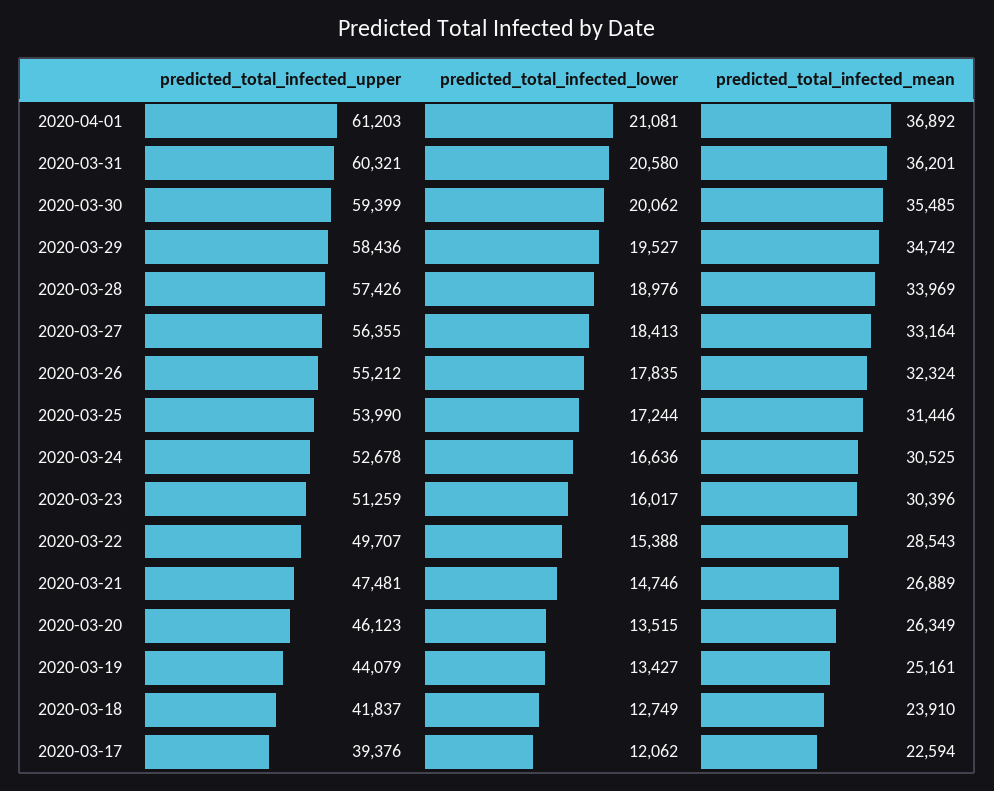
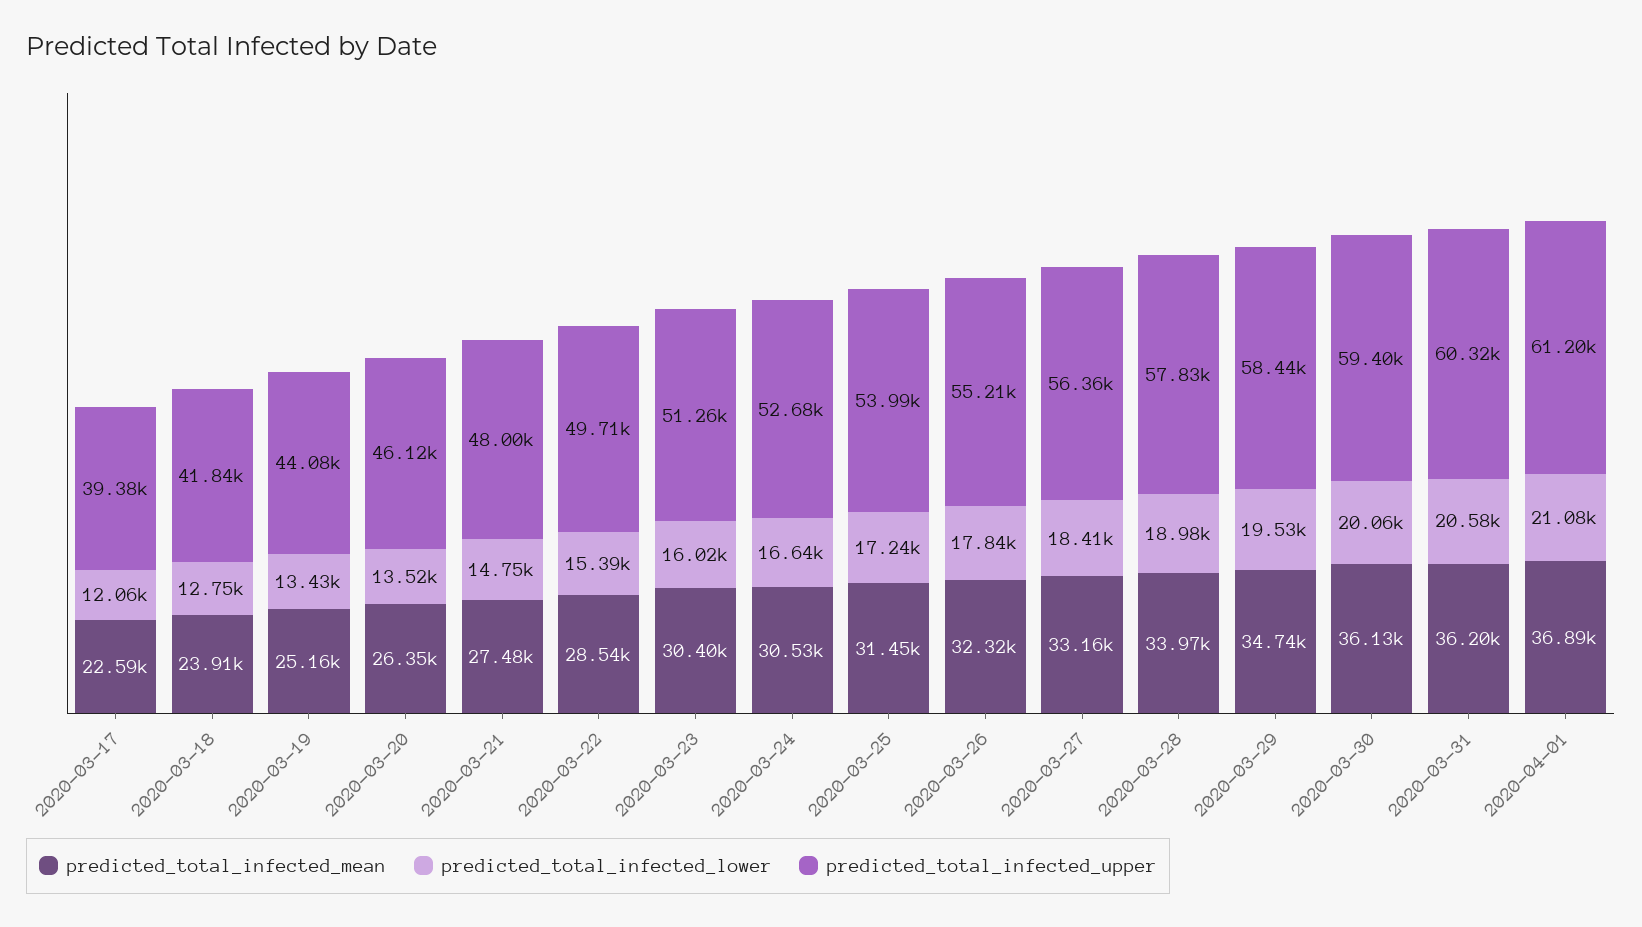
  {
    "predicted_total_infected_upper": {
      "2020-04-01": 61203,
      "2020-03-31": 60321,
      "2020-03-30": 59399,
      "2020-03-29": 58436,
-     "2020-03-28": 57426,
+     "2020-03-28": 57830,
      "2020-03-27": 56355,
      "2020-03-26": 55212,
      "2020-03-25": 53990,
      "2020-03-24": 52678,
      "2020-03-23": 51259,
      "2020-03-22": 49707,
-     "2020-03-21": 47481,
+     "2020-03-21": 48000,
      "2020-03-20": 46123,
      "2020-03-19": 44079,
      "2020-03-18": 41837,
      "2020-03-17": 39376
    },
    "predicted_total_infected_lower": {
      "2020-04-01": 21081,
      "2020-03-31": 20580,
      "2020-03-30": 20062,
      "2020-03-29": 19527,
      "2020-03-28": 18976,
      "2020-03-27": 18413,
      "2020-03-26": 17835,
      "2020-03-25": 17244,
      "2020-03-24": 16636,
      "2020-03-23": 16017,
      "2020-03-22": 15388,
      "2020-03-21": 14746,
      "2020-03-20": 13515,
      "2020-03-19": 13427,
      "2020-03-18": 12749,
      "2020-03-17": 12062
    },
    "predicted_total_infected_mean": {
      "2020-04-01": 36892,
      "2020-03-31": 36201,
-     "2020-03-30": 35485,
+     "2020-03-30": 36130,
      "2020-03-29": 34742,
      "2020-03-28": 33969,
      "2020-03-27": 33164,
      "2020-03-26": 32324,
      "2020-03-25": 31446,
      "2020-03-24": 30525,
      "2020-03-23": 30396,
      "2020-03-22": 28543,
-     "2020-03-21": 26889,
+     "2020-03-21": 27480,
      "2020-03-20": 26349,
      "2020-03-19": 25161,
      "2020-03-18": 23910,
      "2020-03-17": 22594
    }
  }

